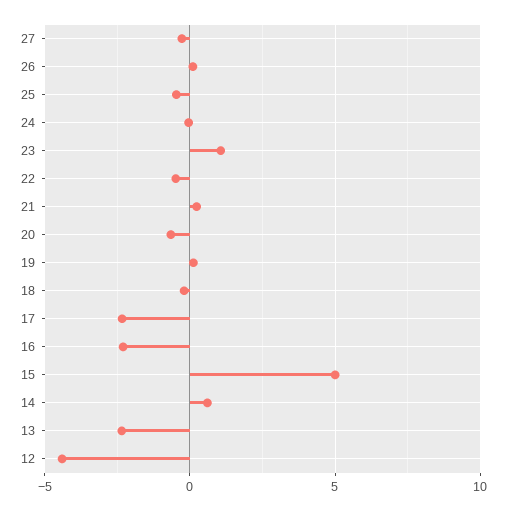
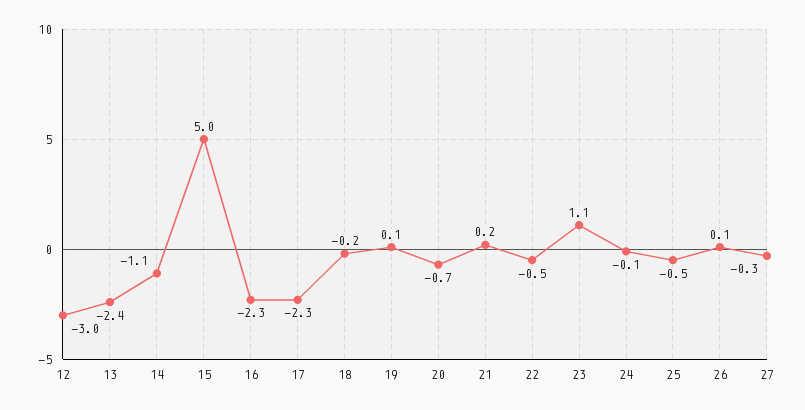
  {
    "27": -0.3,
    "26": 0.1,
    "25": -0.5,
    "24": -0.1,
    "23": 1.1,
    "22": -0.5,
    "21": 0.2,
    "20": -0.7,
    "19": 0.1,
    "18": -0.2,
    "17": -2.3,
    "16": -2.3,
    "15": 5,
-   "14": 0.5,
+   "14": -1.1,
    "13": -2.4,
-   "12": -4.5
+   "12": -3
  }

